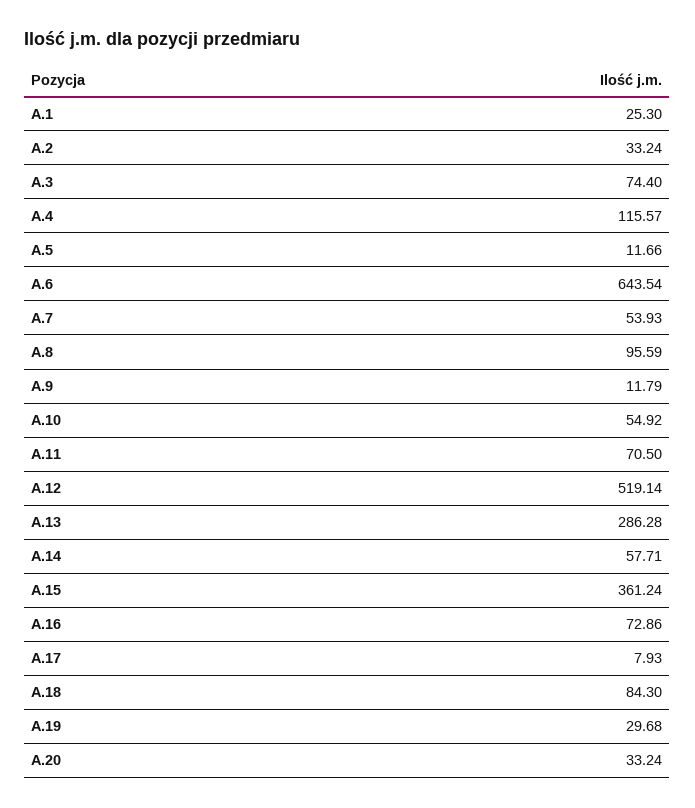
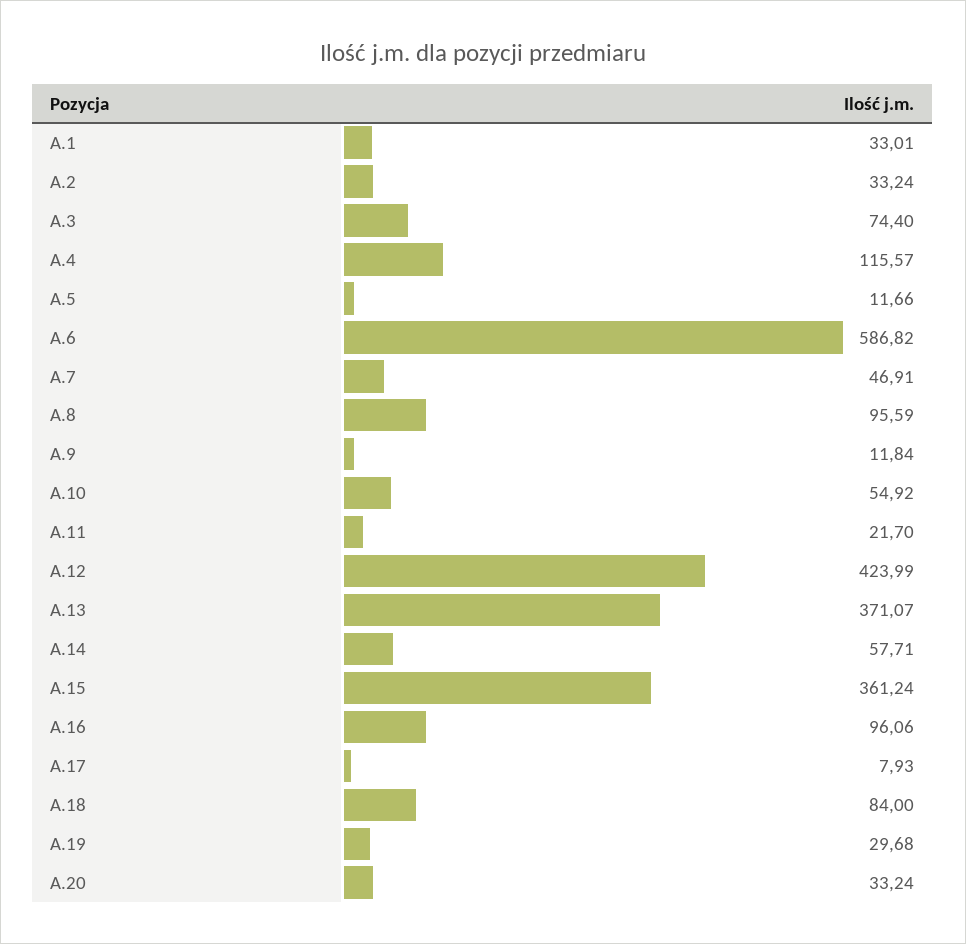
  {
-   "A.1": 25.3,
+   "A.1": 33.01,
    "A.2": 33.24,
    "A.3": 74.4,
    "A.4": 115.57,
    "A.5": 11.66,
-   "A.6": 643.54,
+   "A.6": 586.82,
-   "A.7": 53.93,
+   "A.7": 46.91,
    "A.8": 95.59,
-   "A.9": 11.79,
+   "A.9": 11.84,
    "A.10": 54.92,
-   "A.11": 70.5,
+   "A.11": 21.7,
-   "A.12": 519.14,
+   "A.12": 423.99,
-   "A.13": 286.28,
+   "A.13": 371.07,
    "A.14": 57.71,
    "A.15": 361.24,
-   "A.16": 72.86,
+   "A.16": 96.06,
    "A.17": 7.93,
-   "A.18": 84.3,
+   "A.18": 84,
    "A.19": 29.68,
    "A.20": 33.24
  }

